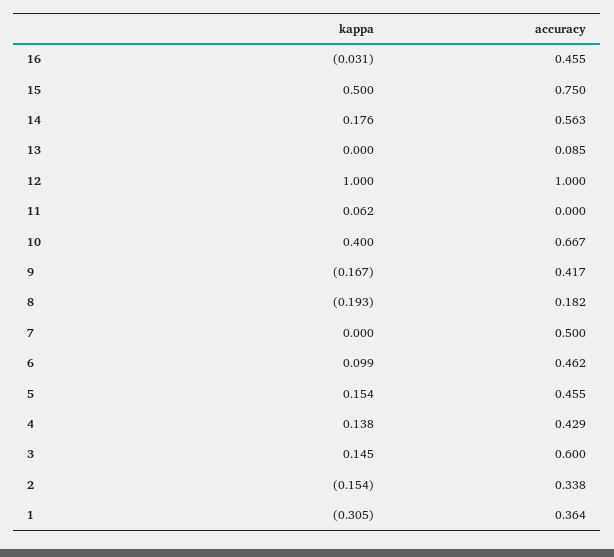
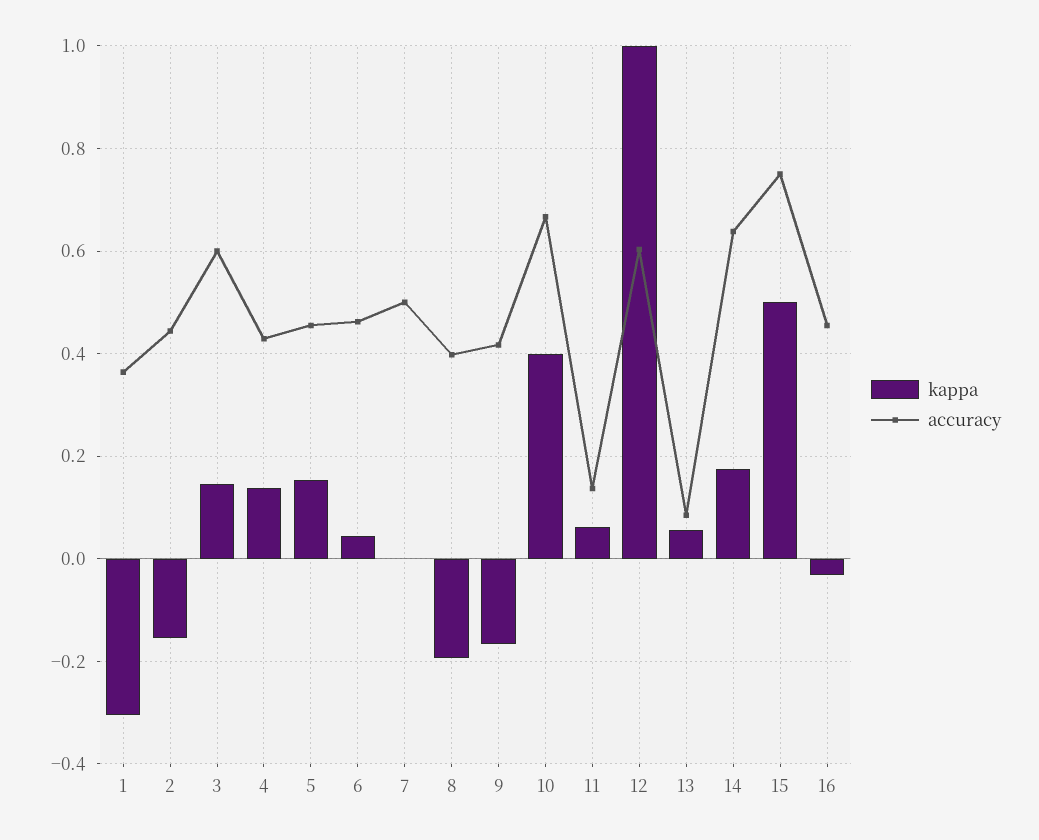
  {
    "kappa": {
      "16": -0.031,
      "15": 0.5,
      "14": 0.176,
-     "13": 0,
+     "13": 0.06,
      "12": 1,
      "11": 0.062,
      "10": 0.4,
      "9": -0.167,
      "8": -0.193,
      "7": 0,
-     "6": 0.099,
+     "6": 0.04,
      "5": 0.154,
      "4": 0.138,
      "3": 0.145,
      "2": -0.154,
      "1": -0.305
    },
    "accuracy": {
      "16": 0.455,
      "15": 0.75,
-     "14": 0.563,
+     "14": 0.64,
      "13": 0.085,
-     "12": 1,
+     "12": 0.6,
-     "11": 0,
+     "11": 0.14,
      "10": 0.667,
      "9": 0.417,
-     "8": 0.182,
+     "8": 0.4,
      "7": 0.5,
      "6": 0.462,
      "5": 0.455,
      "4": 0.429,
      "3": 0.6,
-     "2": 0.338,
+     "2": 0.44,
      "1": 0.364
    }
  }

